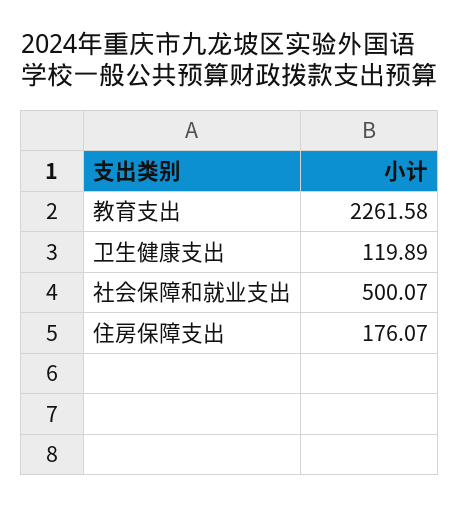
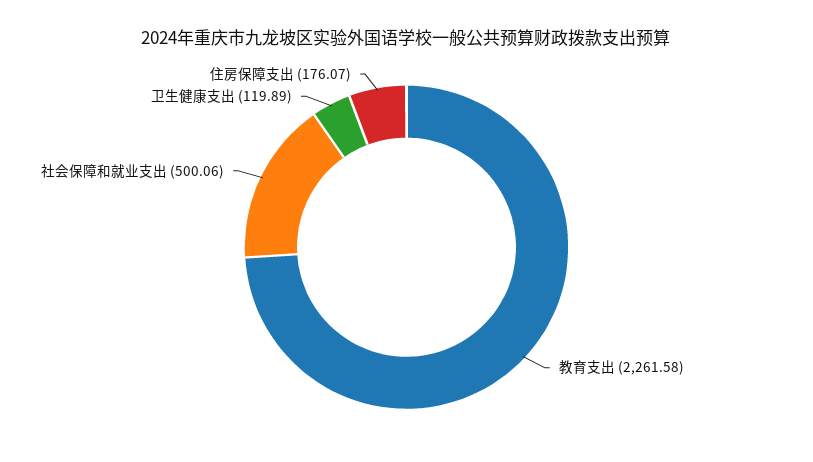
  {
    "教育支出": 2261.58,
    "卫生健康支出": 119.89,
-   "社会保障和就业支出": 500.07,
+   "社会保障和就业支出": 500.06,
    "住房保障支出": 176.07
  }

